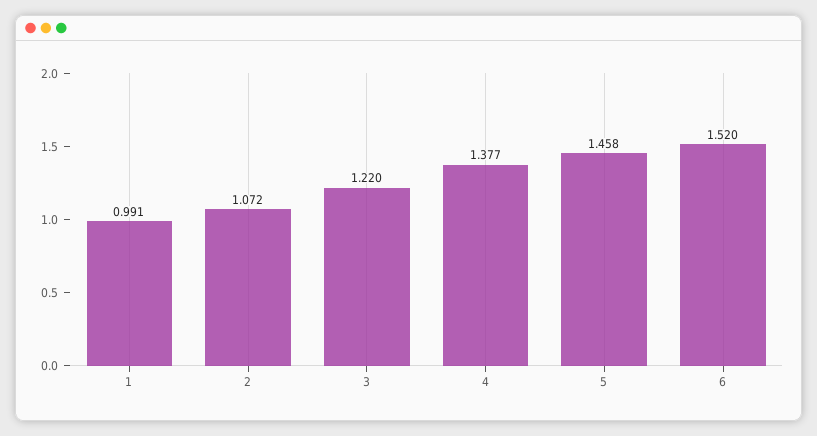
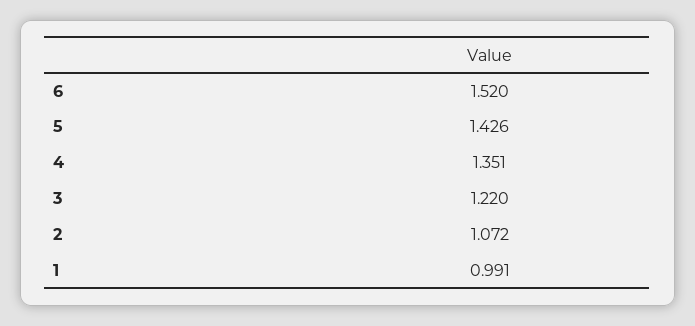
  {
    "1": 0.991,
    "2": 1.072,
    "3": 1.22,
-   "4": 1.377,
+   "4": 1.351,
-   "5": 1.458,
+   "5": 1.426,
    "6": 1.52
  }

